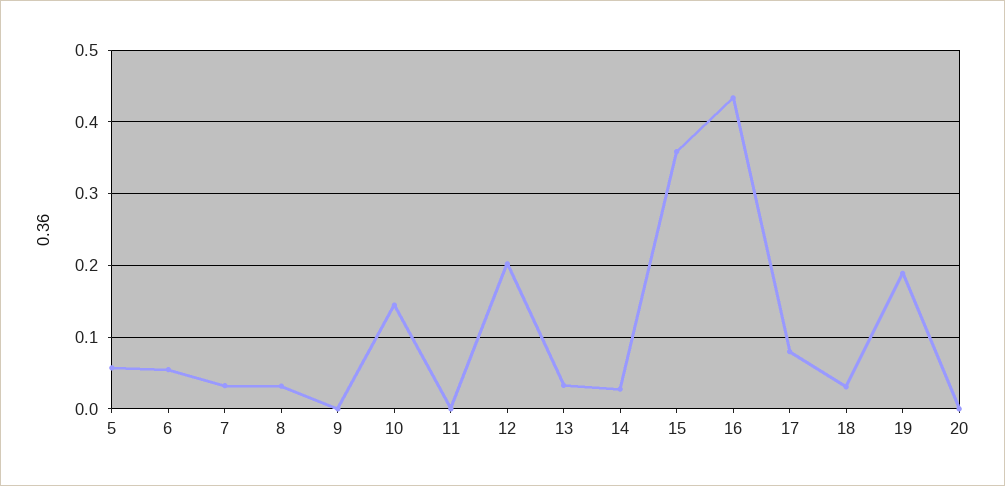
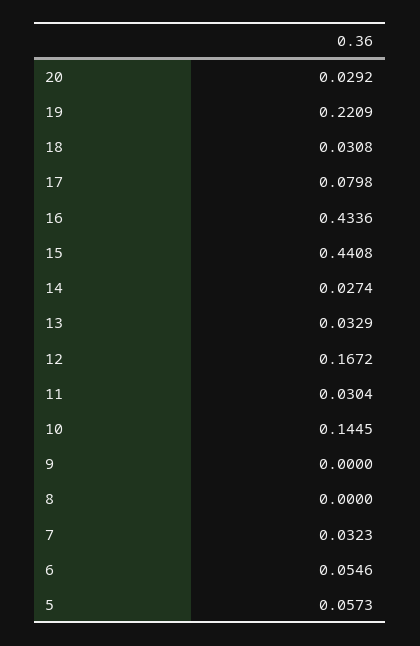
  {
    "5": 0.0573,
    "6": 0.0546,
    "7": 0.0323,
-   "8": 0.03,
+   "8": 0,
    "9": 0,
    "10": 0.1445,
-   "11": 0,
+   "11": 0.0304,
-   "12": 0.2,
+   "12": 0.1672,
    "13": 0.0329,
    "14": 0.0274,
-   "15": 0.36,
+   "15": 0.4408,
    "16": 0.4336,
    "17": 0.0798,
    "18": 0.0308,
-   "19": 0.19,
+   "19": 0.2209,
-   "20": 0
+   "20": 0.0292
  }

